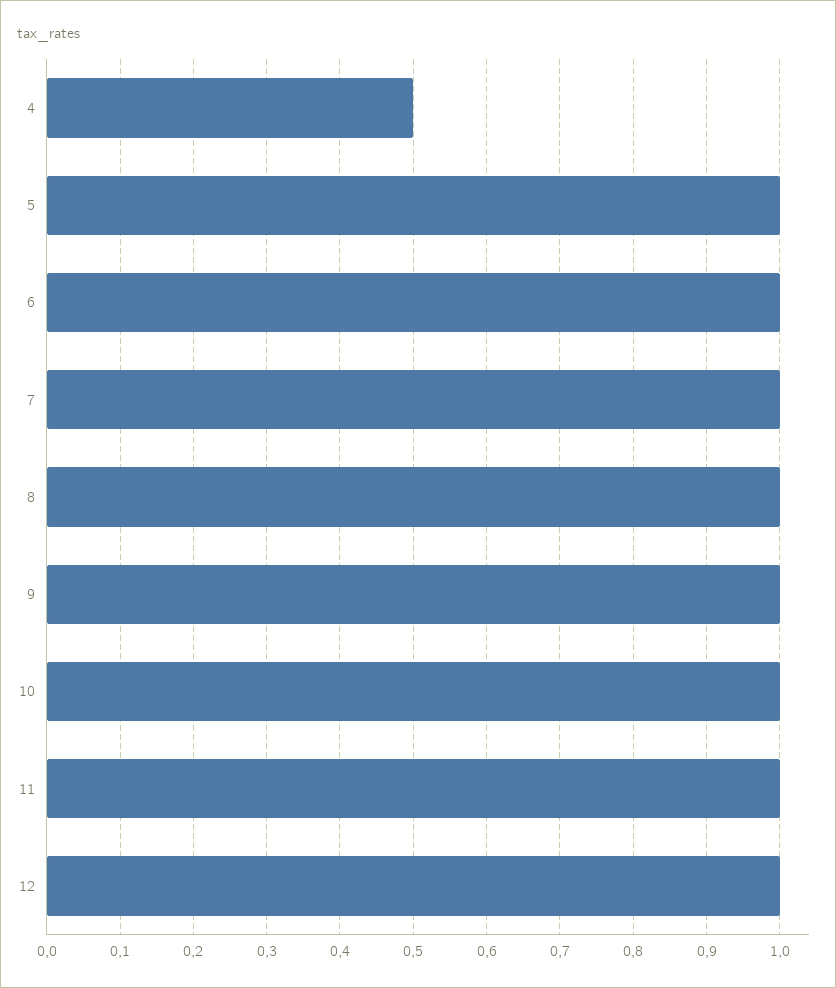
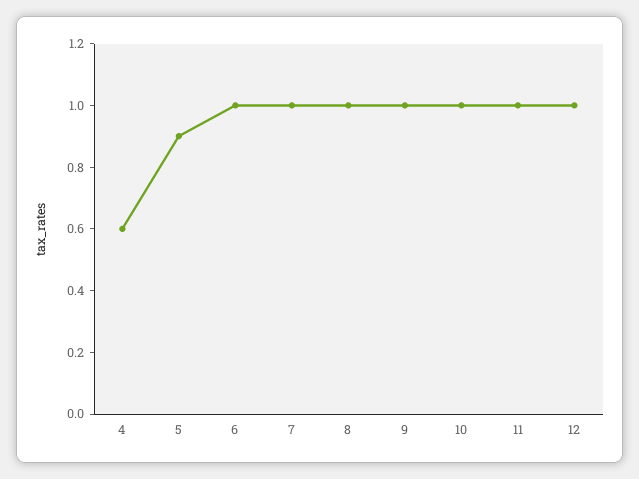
  {
-   "4": 0.5,
+   "4": 0.6,
-   "5": 1,
+   "5": 0.9,
    "6": 1,
    "7": 1,
    "8": 1,
    "9": 1,
    "10": 1,
    "11": 1,
    "12": 1
  }

